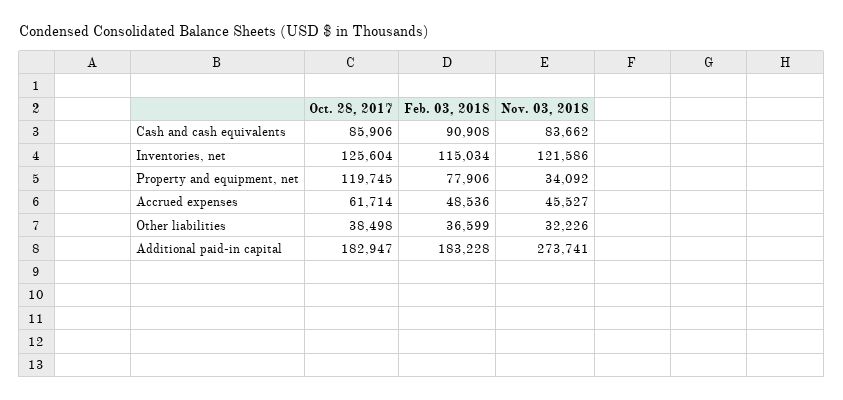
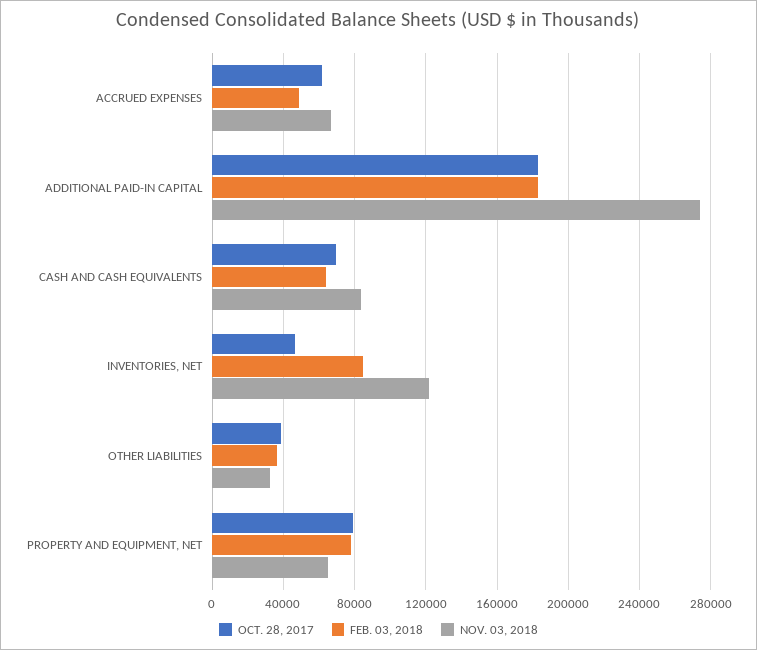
  {
    "Oct. 28, 2017": {
-     "Cash and cash equivalents": 85906,
+     "Cash and cash equivalents": 70000,
-     "Inventories, net": 125604,
+     "Inventories, net": 45000,
-     "Property and equipment, net": 119745,
+     "Property and equipment, net": 80000,
      "Accrued expenses": 61714,
      "Other liabilities": 38498,
      "Additional paid-in capital": 182947
    },
    "Feb. 03, 2018": {
-     "Cash and cash equivalents": 90908,
+     "Cash and cash equivalents": 65000,
-     "Inventories, net": 115034,
+     "Inventories, net": 85000,
      "Property and equipment, net": 77906,
      "Accrued expenses": 48536,
      "Other liabilities": 36599,
      "Additional paid-in capital": 183228
    },
    "Nov. 03, 2018": {
      "Cash and cash equivalents": 83662,
      "Inventories, net": 121586,
-     "Property and equipment, net": 34092,
+     "Property and equipment, net": 65000,
-     "Accrued expenses": 45527,
+     "Accrued expenses": 65000,
      "Other liabilities": 32226,
      "Additional paid-in capital": 273741
    }
  }

